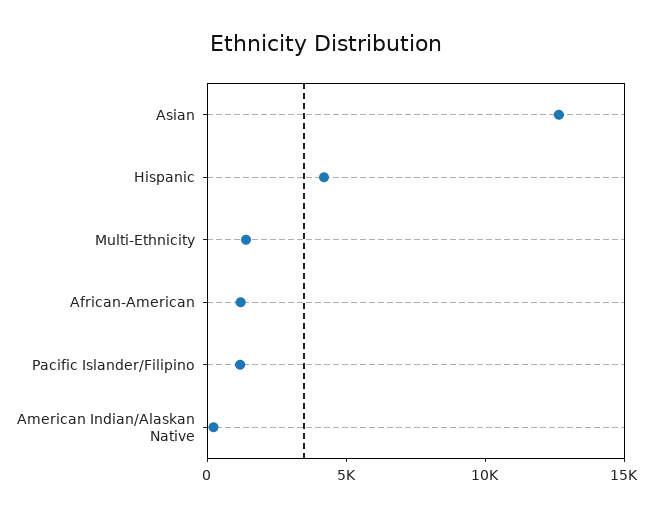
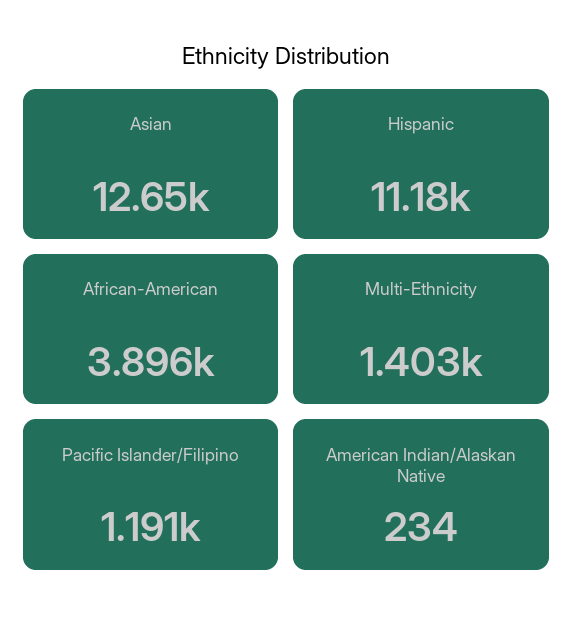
  {
    "Asian": 12650,
-   "Hispanic": 4000,
+   "Hispanic": 11180,
    "Multi-Ethnicity": 1403,
-   "African-American": 1000,
+   "African-American": 3896,
    "Pacific Islander/Filipino": 1191,
    "American Indian/Alaskan Native": 234
  }

